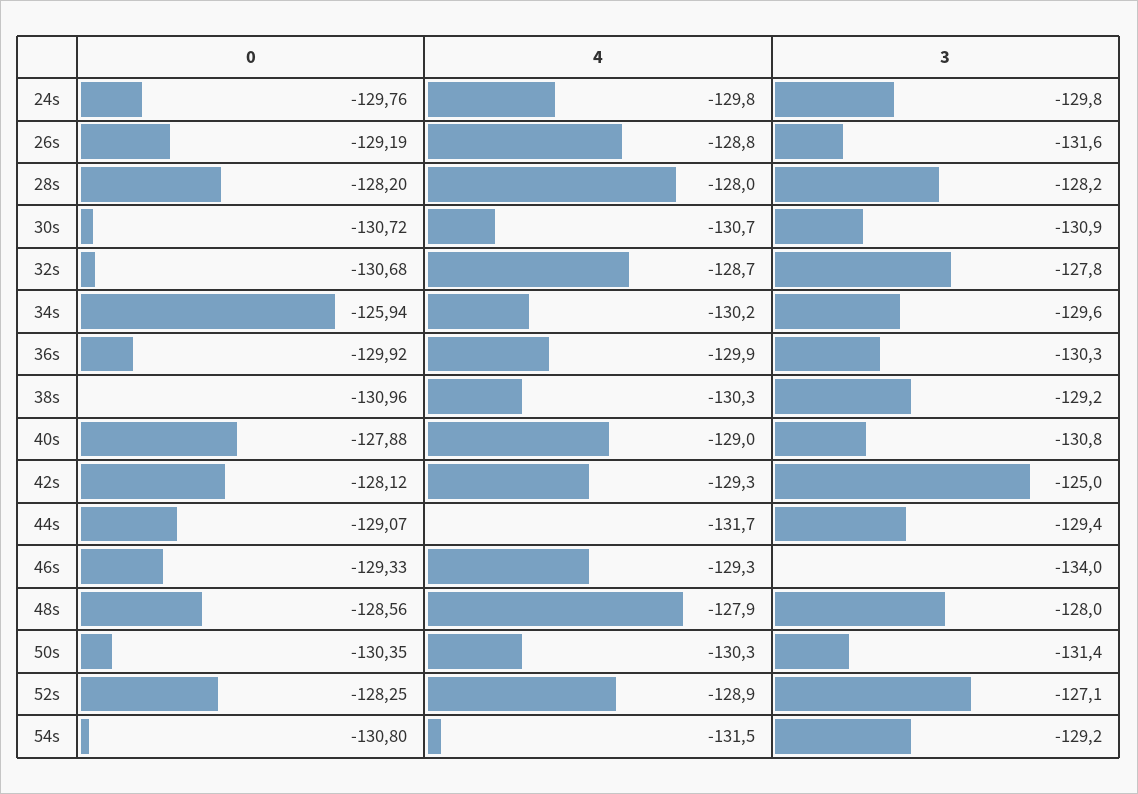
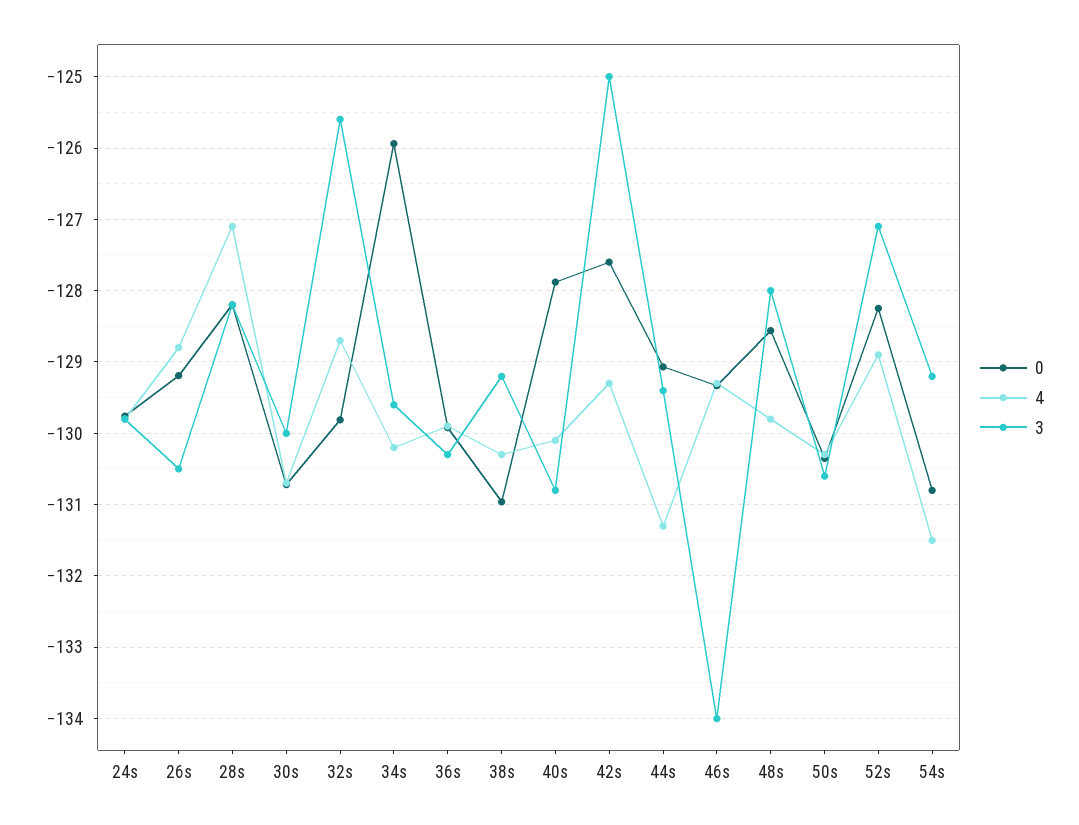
  {
    "0": {
      "24s": -129.76,
      "26s": -129.19,
      "28s": -128.2,
      "30s": -130.72,
-     "32s": -130.68,
+     "32s": -129.8,
      "34s": -125.94,
      "36s": -129.92,
      "38s": -130.96,
      "40s": -127.88,
-     "42s": -128.12,
+     "42s": -127.6,
      "44s": -129.07,
      "46s": -129.33,
      "48s": -128.56,
      "50s": -130.35,
      "52s": -128.25,
      "54s": -130.8
    },
    "4": {
      "24s": -129.8,
      "26s": -128.8,
-     "28s": -128,
+     "28s": -127.1,
      "30s": -130.7,
      "32s": -128.7,
      "34s": -130.2,
      "36s": -129.9,
      "38s": -130.3,
-     "40s": -129,
+     "40s": -130.1,
      "42s": -129.3,
-     "44s": -131.7,
+     "44s": -131.3,
      "46s": -129.3,
-     "48s": -127.9,
+     "48s": -129.8,
      "50s": -130.3,
      "52s": -128.9,
      "54s": -131.5
    },
    "3": {
      "24s": -129.8,
-     "26s": -131.6,
+     "26s": -130.5,
      "28s": -128.2,
-     "30s": -130.9,
+     "30s": -130,
-     "32s": -127.8,
+     "32s": -125.6,
      "34s": -129.6,
      "36s": -130.3,
      "38s": -129.2,
      "40s": -130.8,
      "42s": -125,
      "44s": -129.4,
      "46s": -134,
      "48s": -128,
-     "50s": -131.4,
+     "50s": -130.6,
      "52s": -127.1,
      "54s": -129.2
    }
  }

